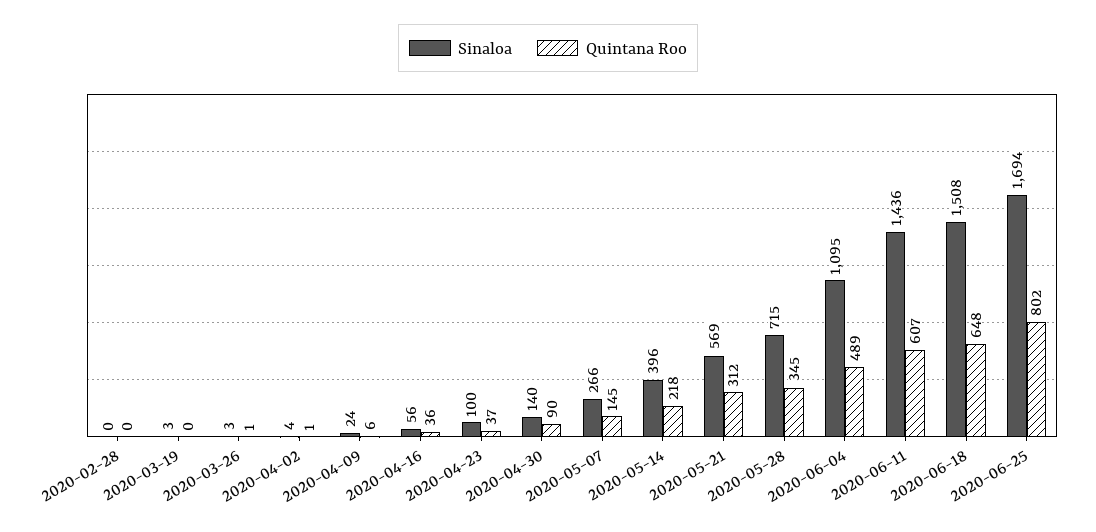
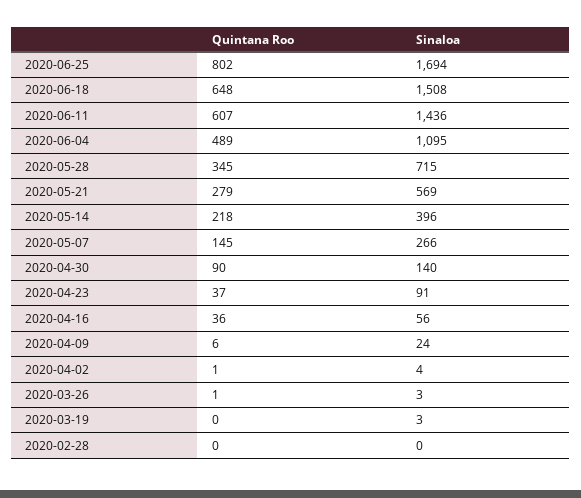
  {
    "Sinaloa": {
      "2020-02-28": 0,
      "2020-03-19": 3,
      "2020-03-26": 3,
      "2020-04-02": 4,
      "2020-04-09": 24,
      "2020-04-16": 56,
-     "2020-04-23": 100,
+     "2020-04-23": 91,
      "2020-04-30": 140,
      "2020-05-07": 266,
      "2020-05-14": 396,
      "2020-05-21": 569,
      "2020-05-28": 715,
      "2020-06-04": 1095,
      "2020-06-11": 1436,
      "2020-06-18": 1508,
      "2020-06-25": 1694
    },
    "Quintana Roo": {
      "2020-02-28": 0,
      "2020-03-19": 0,
      "2020-03-26": 1,
      "2020-04-02": 1,
      "2020-04-09": 6,
      "2020-04-16": 36,
      "2020-04-23": 37,
      "2020-04-30": 90,
      "2020-05-07": 145,
      "2020-05-14": 218,
-     "2020-05-21": 312,
+     "2020-05-21": 279,
      "2020-05-28": 345,
      "2020-06-04": 489,
      "2020-06-11": 607,
      "2020-06-18": 648,
      "2020-06-25": 802
    }
  }

